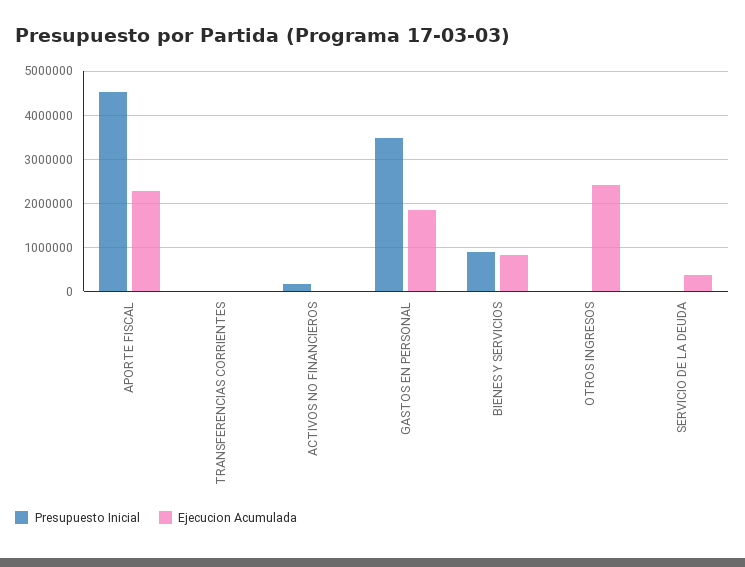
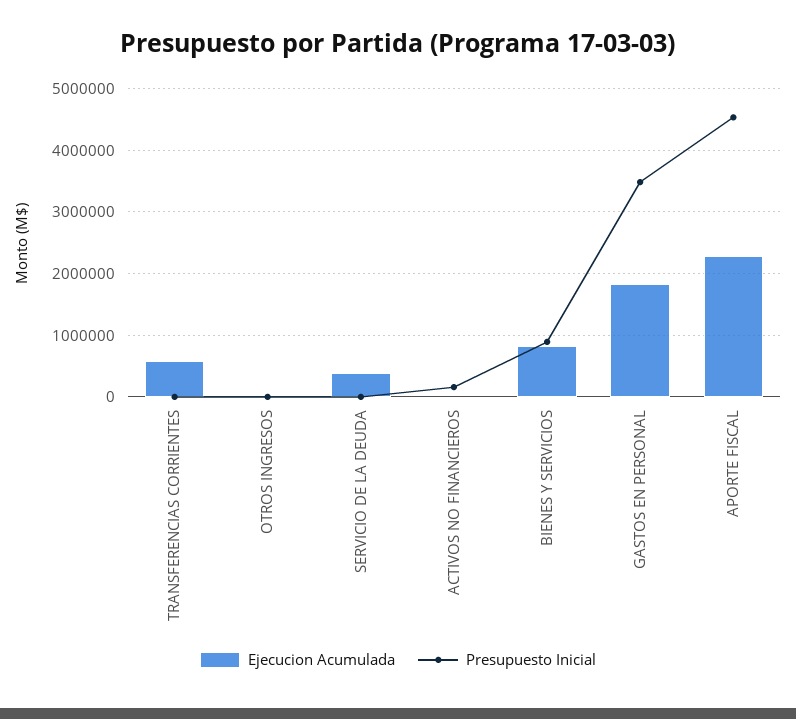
  {
    "Presupuesto Inicial": {
      "APORTE FISCAL": 4500000,
      "TRANSFERENCIAS CORRIENTES": 0,
      "ACTIVOS NO FINANCIEROS": 200000,
      "GASTOS EN PERSONAL": 3500000,
      "BIENES Y SERVICIOS": 900000,
      "OTROS INGRESOS": 0,
      "SERVICIO DE LA DEUDA": 0
    },
    "Ejecucion Acumulada": {
      "APORTE FISCAL": 2300000,
-     "TRANSFERENCIAS CORRIENTES": 0,
+     "TRANSFERENCIAS CORRIENTES": 600000,
      "ACTIVOS NO FINANCIEROS": 0,
      "GASTOS EN PERSONAL": 1800000,
      "BIENES Y SERVICIOS": 800000,
-     "OTROS INGRESOS": 2400000,
+     "OTROS INGRESOS": 0,
      "SERVICIO DE LA DEUDA": 400000
    }
  }

